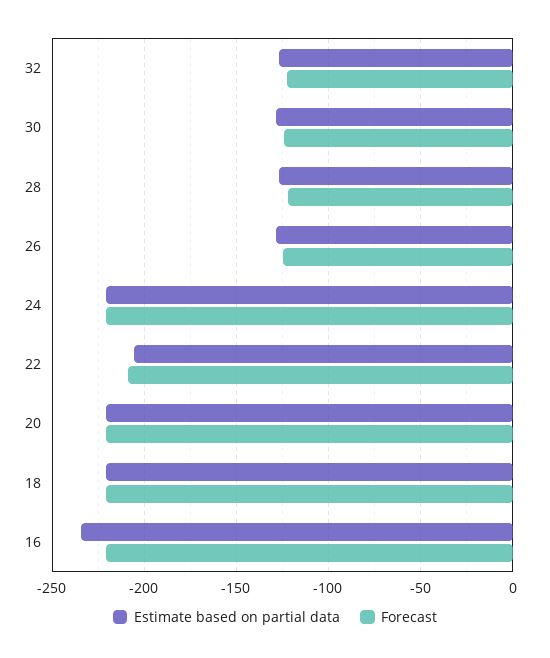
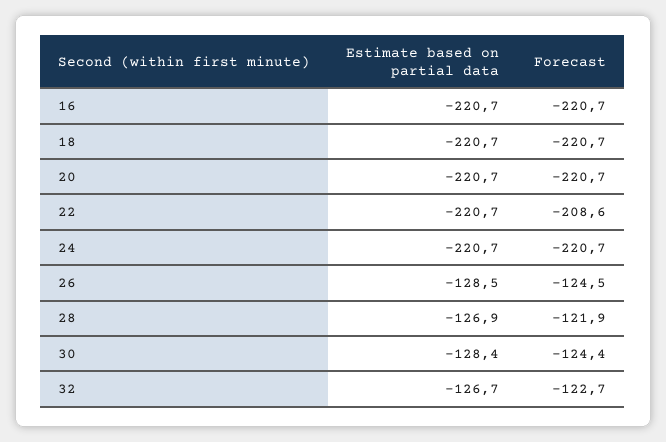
  {
    "Estimate based on partial data": {
      "32": -126.7,
      "30": -128.4,
      "28": -126.9,
      "26": -128.5,
      "24": -220.7,
-     "22": -205,
+     "22": -220.7,
      "20": -220.7,
      "18": -220.7,
-     "16": -235
+     "16": -220.7
    },
    "Forecast": {
      "32": -122.7,
      "30": -124.4,
      "28": -121.9,
      "26": -124.5,
      "24": -220.7,
      "22": -208.6,
      "20": -220.7,
      "18": -220.7,
      "16": -220.7
    }
  }

